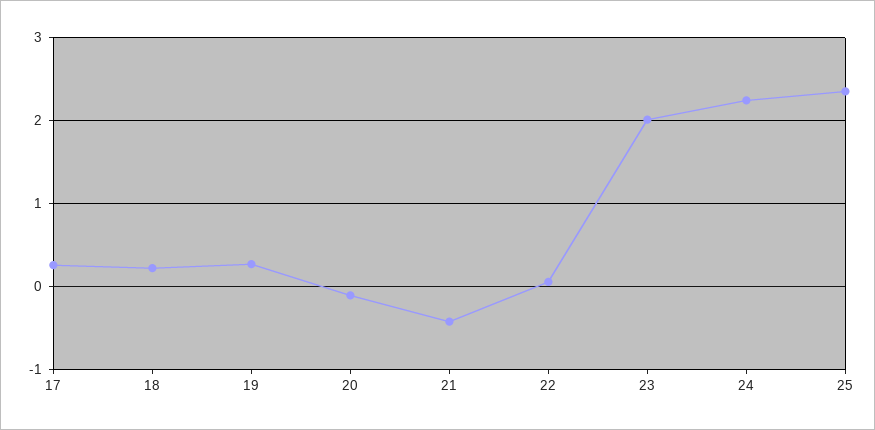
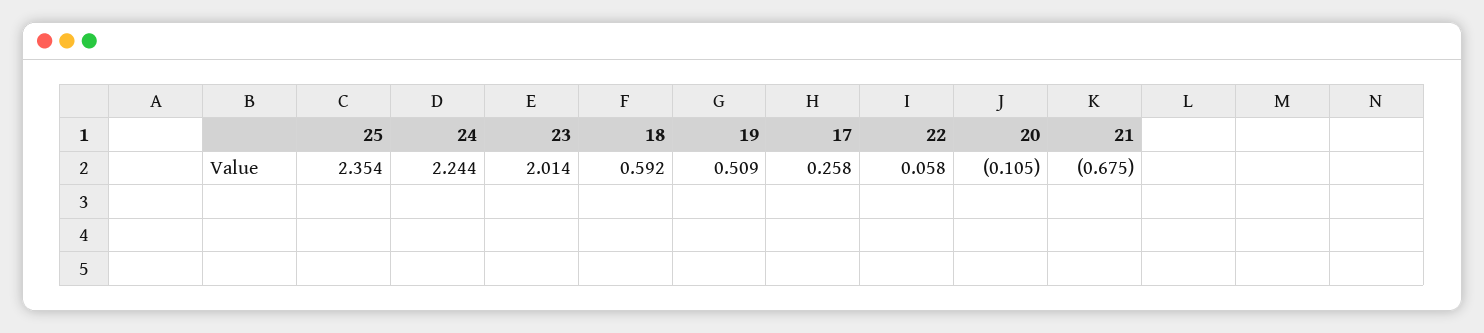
  {
    "17": 0.258,
-   "18": 0.2,
+   "18": 0.592,
-   "19": 0.3,
+   "19": 0.509,
    "20": -0.105,
-   "21": -0.4,
+   "21": -0.675,
    "22": 0.058,
    "23": 2.014,
    "24": 2.244,
    "25": 2.354
  }

